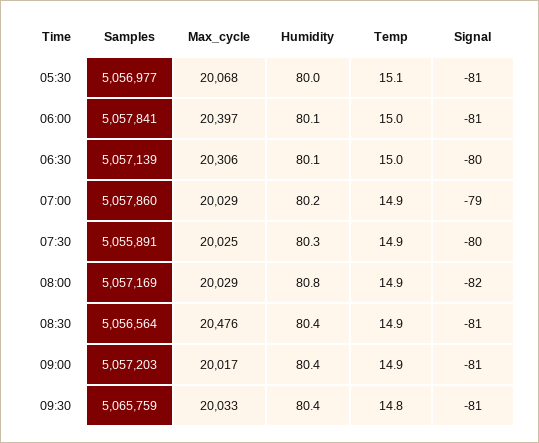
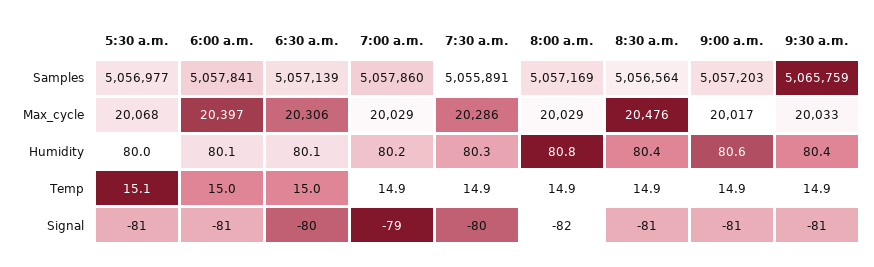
  {
    "Samples": {
      "05:30": 5056977,
      "06:00": 5057841,
      "06:30": 5057139,
      "07:00": 5057860,
      "07:30": 5055891,
      "08:00": 5057169,
      "08:30": 5056564,
      "09:00": 5057203,
      "09:30": 5065759
    },
    "Max_cycle": {
      "05:30": 20068,
      "06:00": 20397,
      "06:30": 20306,
      "07:00": 20029,
-     "07:30": 20025,
+     "07:30": 20286,
      "08:00": 20029,
      "08:30": 20476,
      "09:00": 20017,
      "09:30": 20033
    },
    "Humidity": {
      "05:30": 80,
      "06:00": 80.1,
      "06:30": 80.1,
      "07:00": 80.2,
      "07:30": 80.3,
      "08:00": 80.8,
      "08:30": 80.4,
-     "09:00": 80.4,
+     "09:00": 80.6,
      "09:30": 80.4
    },
    "Temp": {
      "05:30": 15.1,
      "06:00": 15,
      "06:30": 15,
      "07:00": 14.9,
      "07:30": 14.9,
      "08:00": 14.9,
      "08:30": 14.9,
      "09:00": 14.9,
-     "09:30": 14.8
+     "09:30": 14.9
    },
    "Signal": {
      "05:30": -81,
      "06:00": -81,
      "06:30": -80,
      "07:00": -79,
      "07:30": -80,
      "08:00": -82,
      "08:30": -81,
      "09:00": -81,
      "09:30": -81
    }
  }

